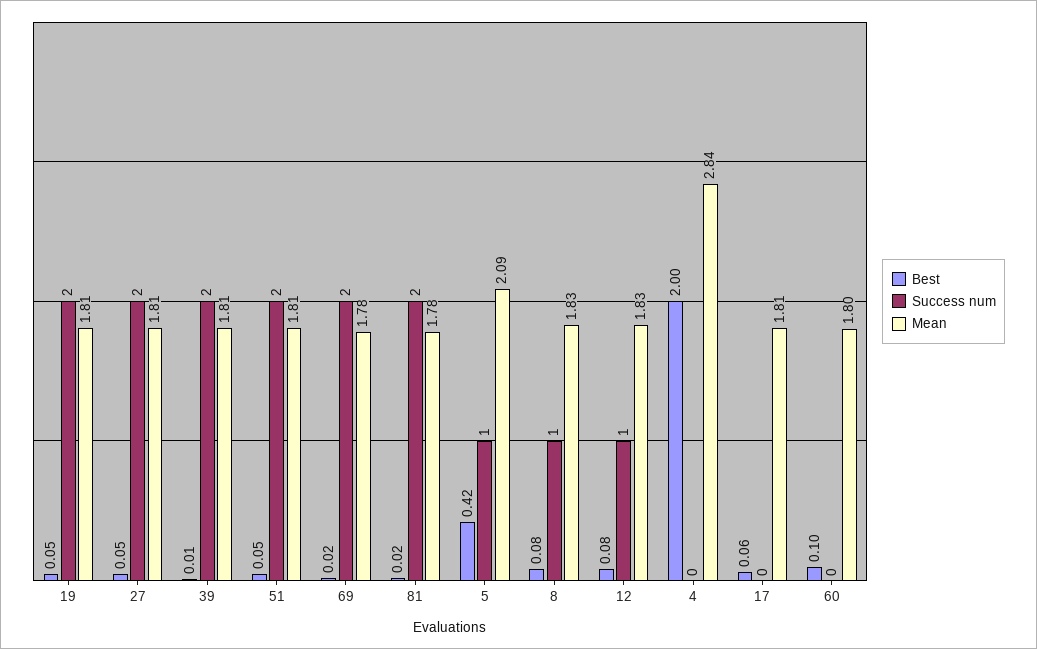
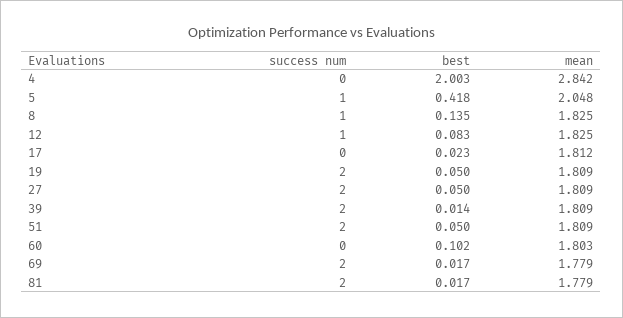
  {
    "Best": {
      "19": 0.05,
      "27": 0.05,
      "39": 0.014,
      "51": 0.05,
      "69": 0.017,
      "81": 0.017,
      "5": 0.418,
-     "8": 0.08,
+     "8": 0.135,
      "12": 0.083,
      "4": 2.003,
-     "17": 0.06,
+     "17": 0.023,
      "60": 0.102
    },
    "Success num": {
      "19": 2,
      "27": 2,
      "39": 2,
      "51": 2,
      "69": 2,
      "81": 2,
      "5": 1,
      "8": 1,
      "12": 1,
      "4": 0,
      "17": 0,
      "60": 0
    },
    "Mean": {
      "19": 1.809,
      "27": 1.809,
      "39": 1.809,
      "51": 1.809,
      "69": 1.779,
      "81": 1.779,
-     "5": 2.09,
+     "5": 2.048,
      "8": 1.825,
      "12": 1.825,
      "4": 2.842,
      "17": 1.812,
      "60": 1.803
    }
  }

